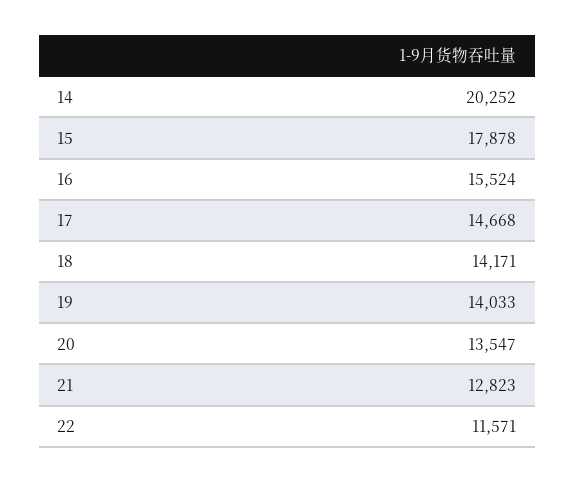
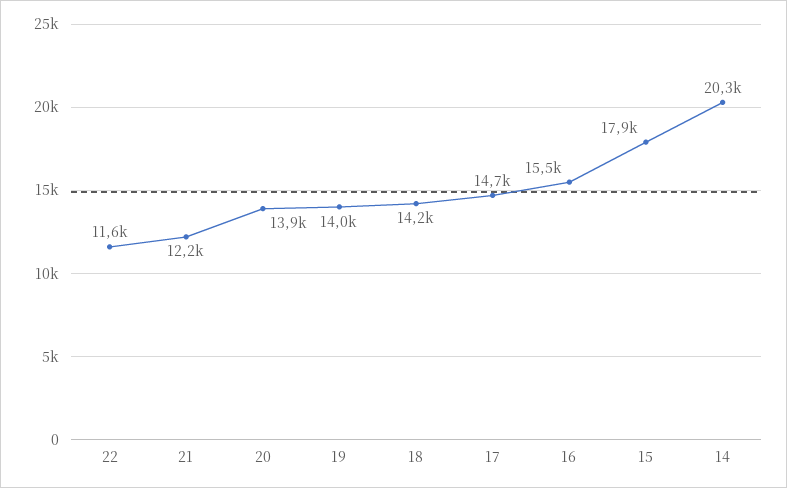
  {
    "14": 20252,
    "15": 17878,
    "16": 15524,
    "17": 14668,
    "18": 14171,
    "19": 14033,
-   "20": 13547,
+   "20": 13900,
-   "21": 12823,
+   "21": 12200,
    "22": 11571
  }

